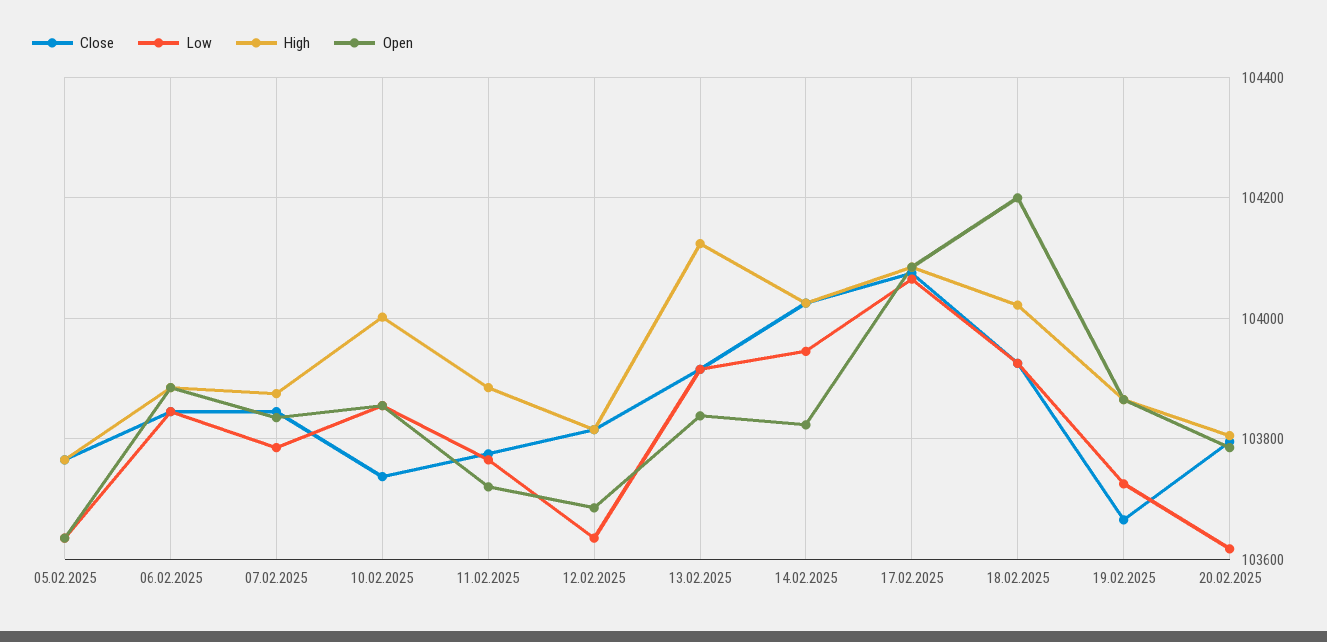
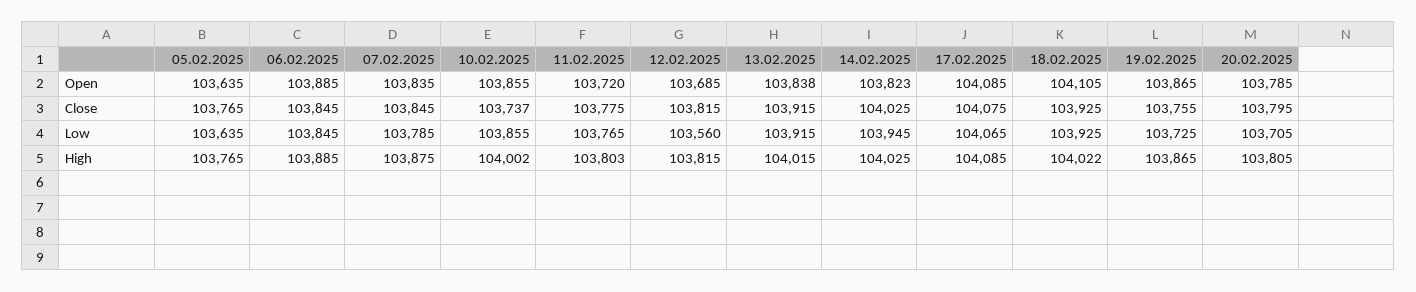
  {
    "Close": {
      "05.02.2025": 103765,
      "06.02.2025": 103845,
      "07.02.2025": 103845,
      "10.02.2025": 103737,
      "11.02.2025": 103775,
      "12.02.2025": 103815,
      "13.02.2025": 103915,
      "14.02.2025": 104025,
      "17.02.2025": 104075,
      "18.02.2025": 103925,
-     "19.02.2025": 103660,
+     "19.02.2025": 103755,
      "20.02.2025": 103795
    },
    "Low": {
      "05.02.2025": 103635,
      "06.02.2025": 103845,
      "07.02.2025": 103785,
      "10.02.2025": 103855,
      "11.02.2025": 103765,
-     "12.02.2025": 103640,
+     "12.02.2025": 103560,
      "13.02.2025": 103915,
      "14.02.2025": 103945,
      "17.02.2025": 104065,
      "18.02.2025": 103925,
      "19.02.2025": 103725,
-     "20.02.2025": 103620
+     "20.02.2025": 103705
    },
    "High": {
      "05.02.2025": 103765,
      "06.02.2025": 103885,
      "07.02.2025": 103875,
      "10.02.2025": 104002,
-     "11.02.2025": 103880,
+     "11.02.2025": 103803,
      "12.02.2025": 103815,
-     "13.02.2025": 104120,
+     "13.02.2025": 104015,
      "14.02.2025": 104025,
      "17.02.2025": 104085,
      "18.02.2025": 104022,
      "19.02.2025": 103865,
      "20.02.2025": 103805
    },
    "Open": {
      "05.02.2025": 103635,
      "06.02.2025": 103885,
      "07.02.2025": 103835,
      "10.02.2025": 103855,
      "11.02.2025": 103720,
      "12.02.2025": 103685,
      "13.02.2025": 103838,
      "14.02.2025": 103823,
      "17.02.2025": 104085,
-     "18.02.2025": 104200,
+     "18.02.2025": 104105,
      "19.02.2025": 103865,
      "20.02.2025": 103785
    }
  }

